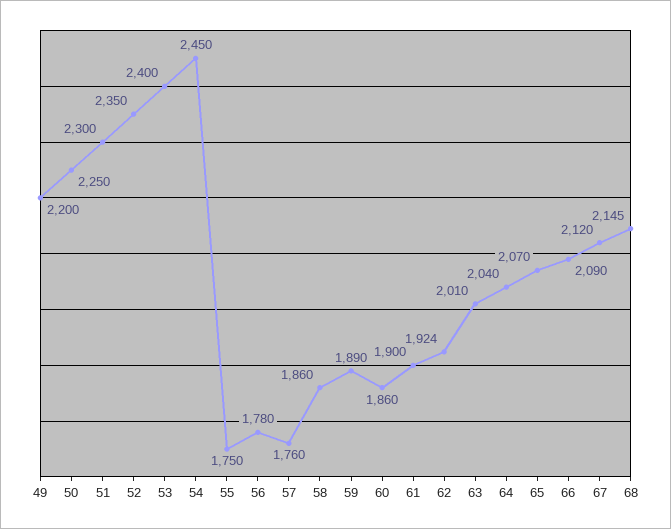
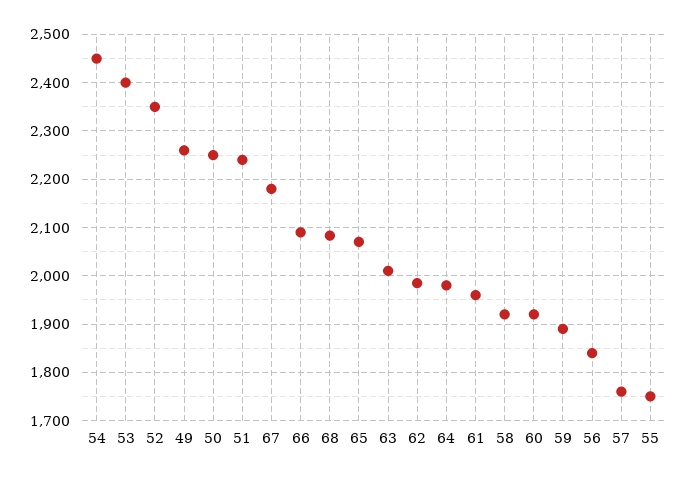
  {
-   "49": 2200,
+   "49": 2260,
    "50": 2250,
-   "51": 2300,
+   "51": 2240,
    "52": 2350,
    "53": 2400,
    "54": 2450,
    "55": 1750,
-   "56": 1780,
+   "56": 1840,
    "57": 1760,
-   "58": 1860,
+   "58": 1920,
    "59": 1890,
-   "60": 1860,
+   "60": 1920,
-   "61": 1900,
+   "61": 1960,
-   "62": 1924,
+   "62": 1980,
    "63": 2010,
-   "64": 2040,
+   "64": 1980,
    "65": 2070,
    "66": 2090,
-   "67": 2120,
+   "67": 2180,
-   "68": 2145
+   "68": 2080
  }

